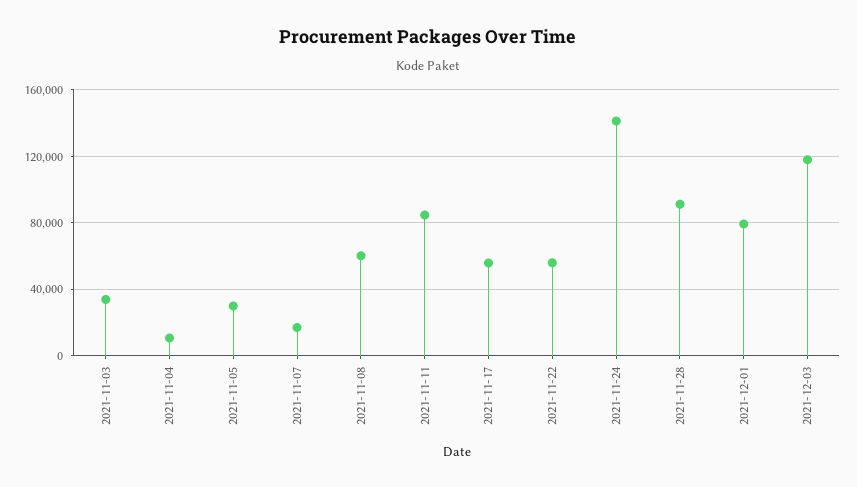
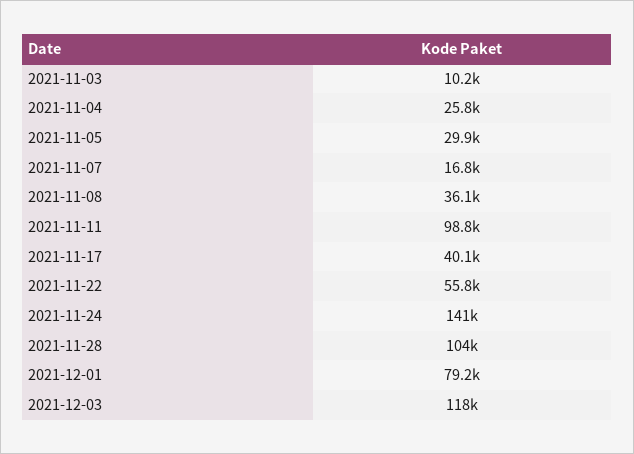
  {
-   "2021-11-03": 35000,
+   "2021-11-03": 10200,
-   "2021-11-04": 10000,
+   "2021-11-04": 25800,
    "2021-11-05": 29900,
    "2021-11-07": 16800,
-   "2021-11-08": 60000,
+   "2021-11-08": 36100,
-   "2021-11-11": 85000,
+   "2021-11-11": 98800,
-   "2021-11-17": 55000,
+   "2021-11-17": 40100,
    "2021-11-22": 55800,
    "2021-11-24": 141000,
-   "2021-11-28": 90000,
+   "2021-11-28": 104000,
    "2021-12-01": 79200,
    "2021-12-03": 118000
  }

